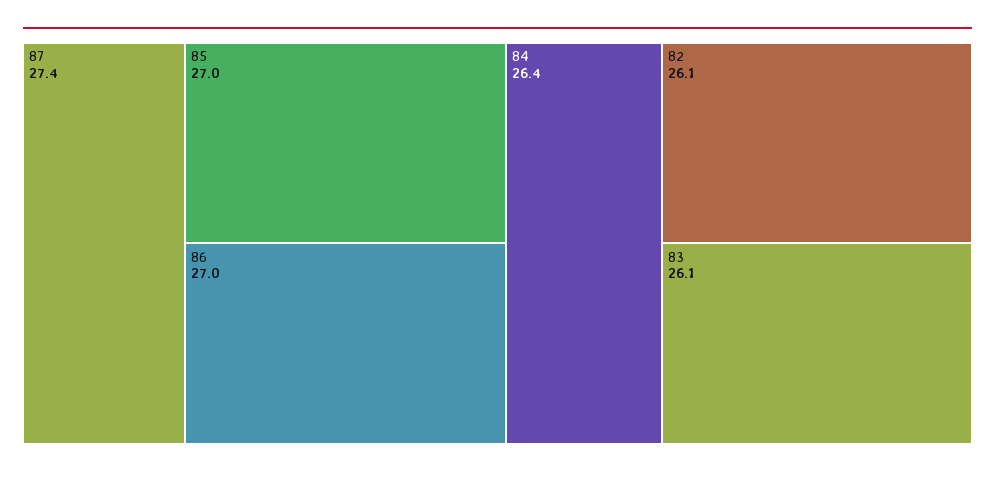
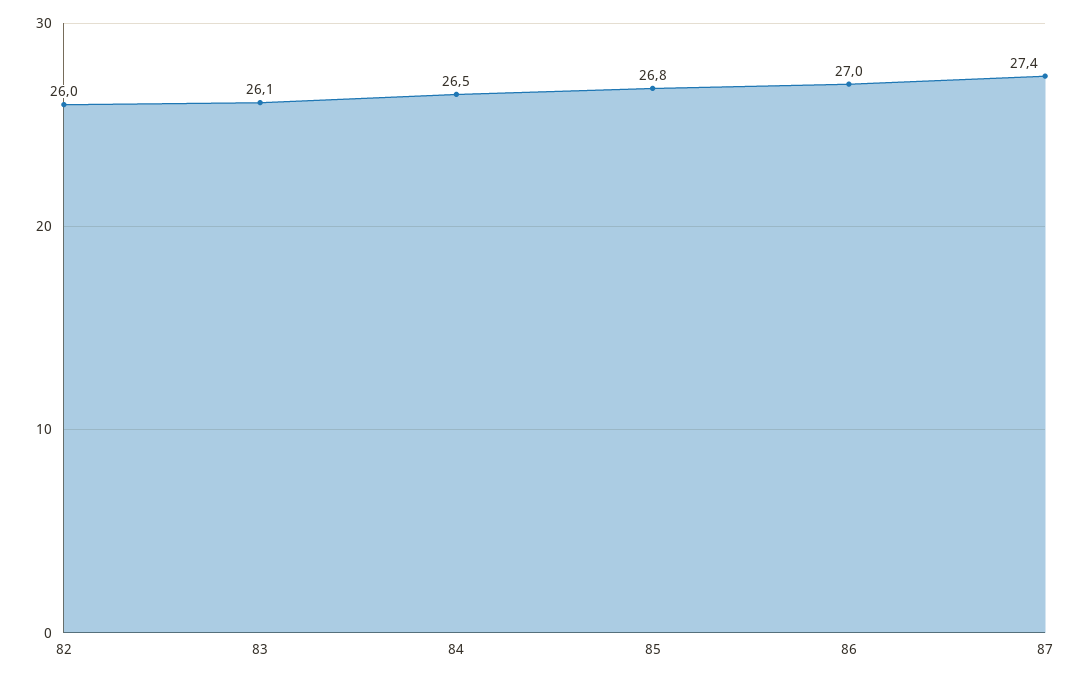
  {
    "87": 27.4,
-   "85": 27,
+   "85": 26.8,
    "86": 27,
-   "84": 26.4,
+   "84": 26.5,
-   "82": 26.1,
+   "82": 26,
    "83": 26.1
  }

